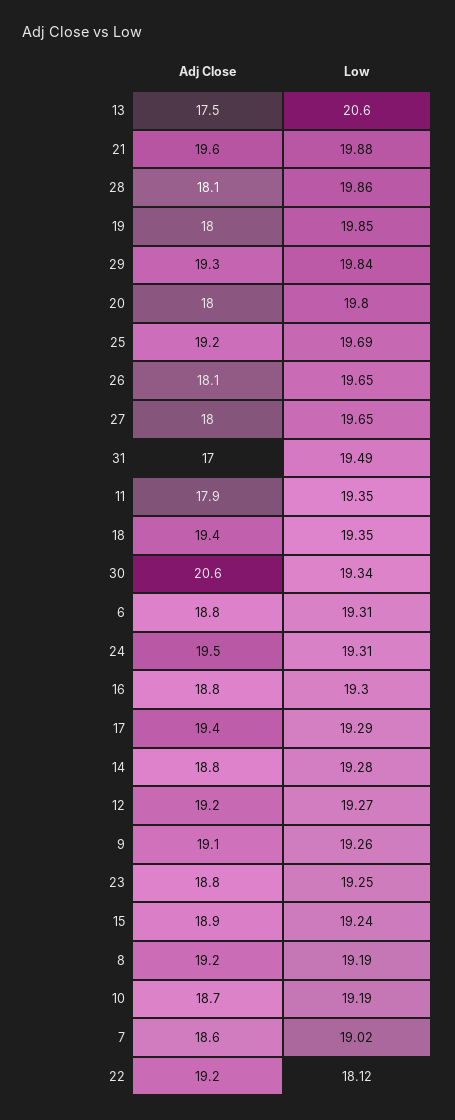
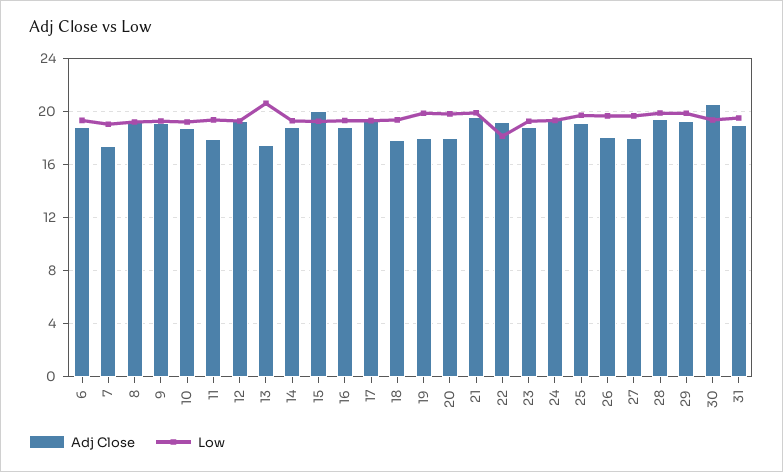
  {
    "Adj Close": {
      "13": 17.5,
      "21": 19.6,
-     "28": 18.1,
+     "28": 19.5,
      "19": 18,
      "29": 19.3,
      "20": 18,
      "25": 19.2,
      "26": 18.1,
      "27": 18,
-     "31": 17,
+     "31": 19,
      "11": 17.9,
-     "18": 19.4,
+     "18": 18,
      "30": 20.6,
      "6": 18.8,
      "24": 19.5,
      "16": 18.8,
      "17": 19.4,
      "14": 18.8,
      "12": 19.2,
      "9": 19.1,
      "23": 18.8,
-     "15": 18.9,
+     "15": 20,
      "8": 19.2,
      "10": 18.7,
-     "7": 18.6,
+     "7": 17.5,
      "22": 19.2
    },
    "Low": {
      "13": 20.6,
      "21": 19.88,
      "28": 19.86,
      "19": 19.85,
      "29": 19.84,
      "20": 19.8,
      "25": 19.69,
      "26": 19.65,
      "27": 19.65,
      "31": 19.49,
      "11": 19.35,
      "18": 19.35,
      "30": 19.34,
      "6": 19.31,
      "24": 19.31,
      "16": 19.3,
      "17": 19.29,
      "14": 19.28,
      "12": 19.27,
      "9": 19.26,
      "23": 19.25,
      "15": 19.24,
      "8": 19.19,
      "10": 19.19,
      "7": 19.02,
      "22": 18.12
    }
  }

